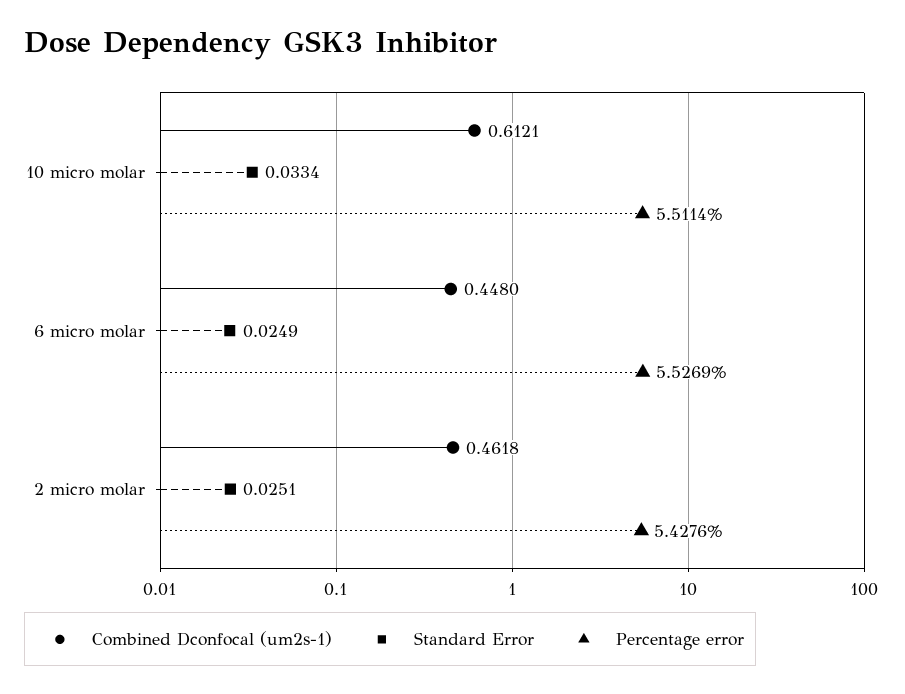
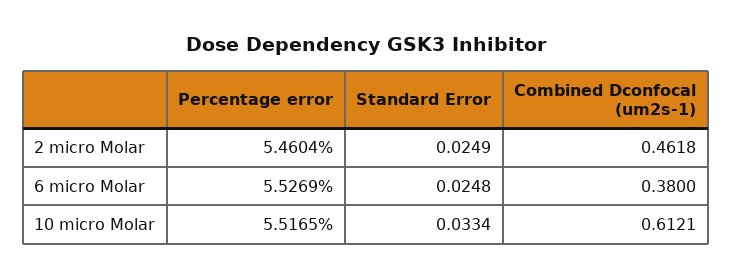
  {
    "Combined Dconfocal (um2s-1)": {
      "10 micro molar": 0.6121,
-     "6 micro molar": 0.448,
+     "6 micro molar": 0.38,
      "2 micro molar": 0.4618
    },
    "Standard Error": {
      "10 micro molar": 0.0334,
-     "6 micro molar": 0.0249,
+     "6 micro molar": 0.0248,
-     "2 micro molar": 0.0251
+     "2 micro molar": 0.0249
    },
    "Percentage error": {
-     "10 micro molar": 5.5114,
+     "10 micro molar": 5.5165,
      "6 micro molar": 5.5269,
-     "2 micro molar": 5.4276
+     "2 micro molar": 5.4604
    }
  }

